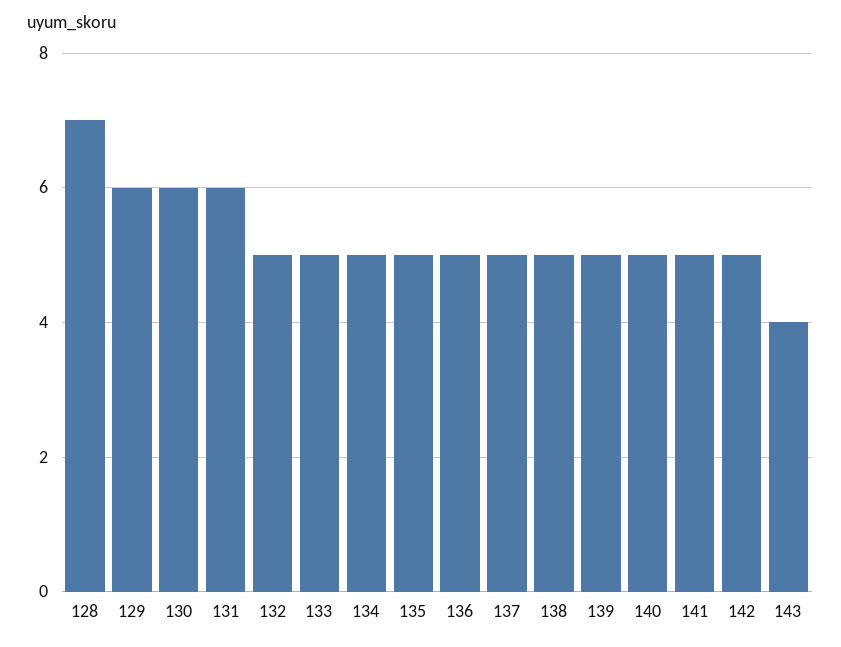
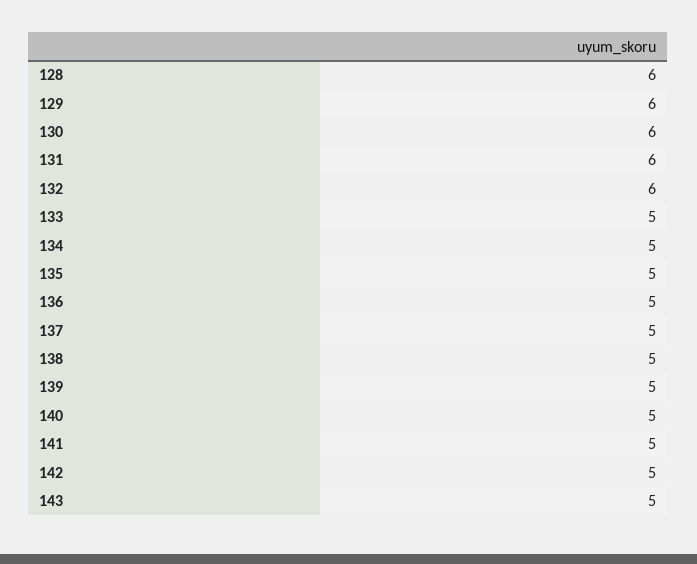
  {
-   "128": 7,
+   "128": 6,
    "129": 6,
    "130": 6,
    "131": 6,
-   "132": 5,
+   "132": 6,
    "133": 5,
    "134": 5,
    "135": 5,
    "136": 5,
    "137": 5,
    "138": 5,
    "139": 5,
    "140": 5,
    "141": 5,
    "142": 5,
-   "143": 4
+   "143": 5
  }

